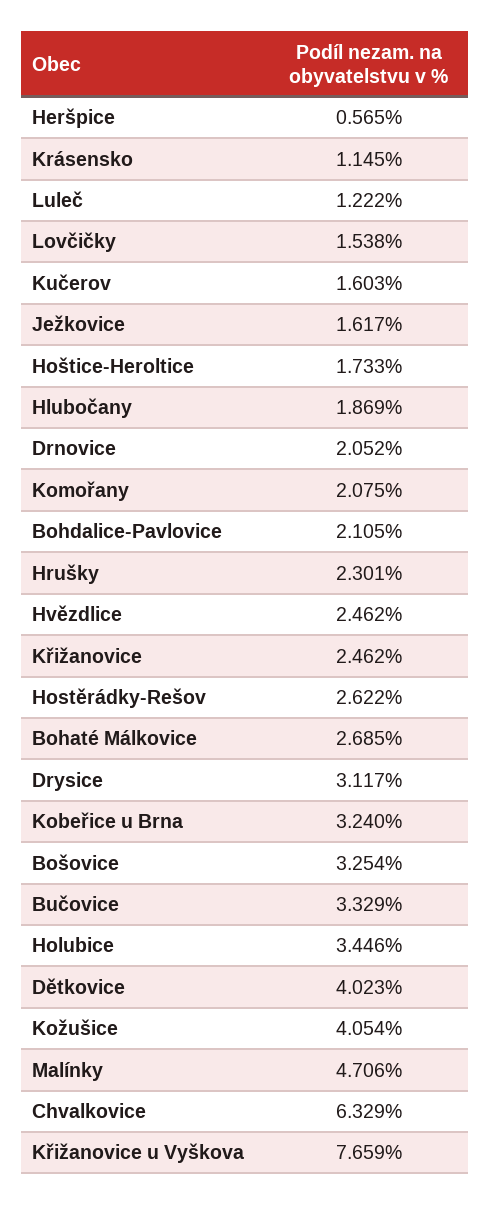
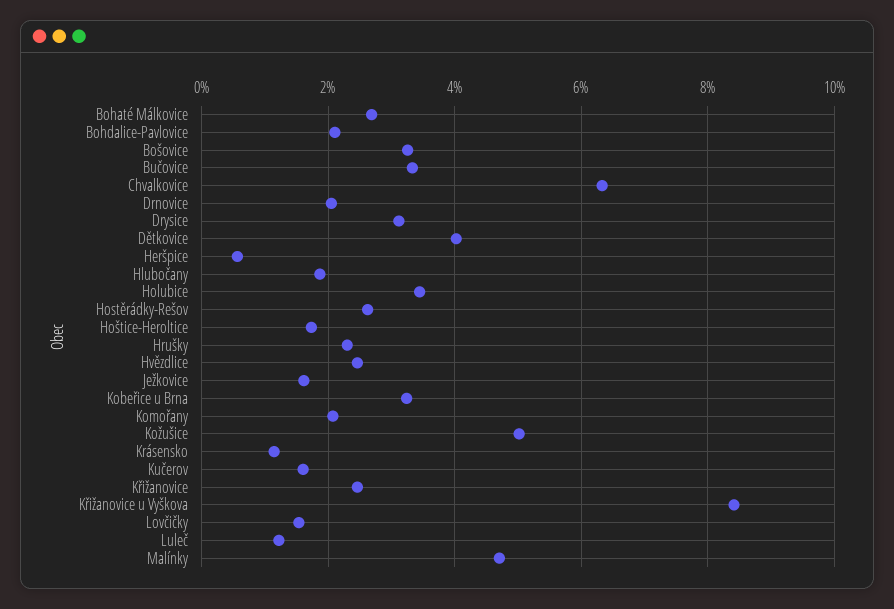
  {
    "Heršpice": 0.565,
    "Krásensko": 1.145,
    "Luleč": 1.222,
    "Lovčičky": 1.538,
    "Kučerov": 1.603,
    "Ježkovice": 1.617,
    "Hoštice-Heroltice": 1.733,
    "Hlubočany": 1.869,
    "Drnovice": 2.052,
    "Komořany": 2.075,
    "Bohdalice-Pavlovice": 2.105,
    "Hrušky": 2.301,
    "Hvězdlice": 2.462,
    "Křižanovice": 2.462,
    "Hostěrádky-Rešov": 2.622,
    "Bohaté Málkovice": 2.685,
    "Drysice": 3.117,
    "Kobeřice u Brna": 3.24,
    "Bošovice": 3.254,
    "Bučovice": 3.329,
    "Holubice": 3.446,
    "Dětkovice": 4.023,
-   "Kožušice": 4.054,
+   "Kožušice": 5,
    "Malínky": 4.706,
    "Chvalkovice": 6.329,
-   "Křižanovice u Vyškova": 7.659
+   "Křižanovice u Vyškova": 8.4
  }

